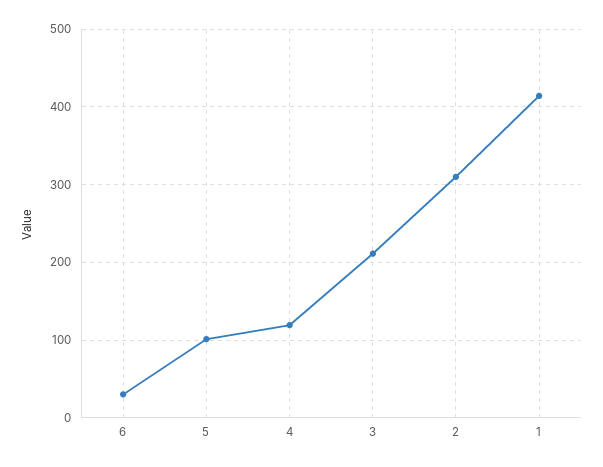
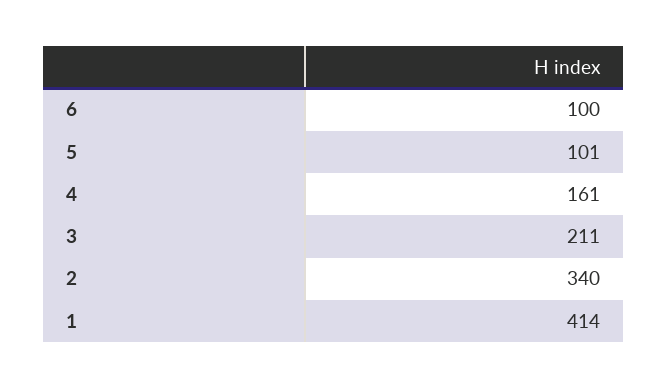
  {
-   "6": 30,
+   "6": 100,
    "5": 101,
-   "4": 120,
+   "4": 161,
    "3": 211,
-   "2": 310,
+   "2": 340,
    "1": 414
  }

